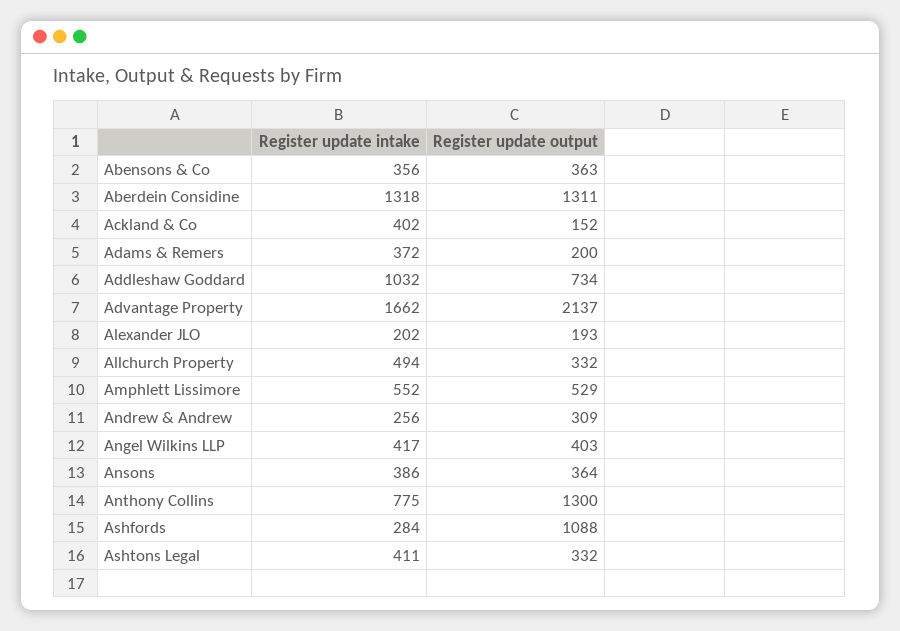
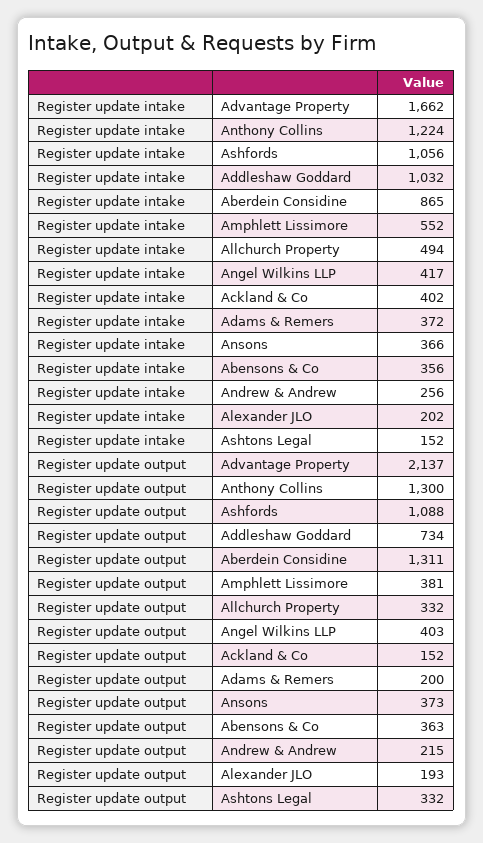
  {
    "Register update intake": {
      "Abensons & Co": 356,
-     "Aberdein Considine": 1318,
+     "Aberdein Considine": 865,
      "Ackland & Co": 402,
      "Adams & Remers": 372,
      "Addleshaw Goddard": 1032,
      "Advantage Property": 1662,
      "Alexander JLO": 202,
      "Allchurch Property": 494,
      "Amphlett Lissimore": 552,
      "Andrew & Andrew": 256,
      "Angel Wilkins LLP": 417,
-     "Ansons": 386,
+     "Ansons": 366,
-     "Anthony Collins": 775,
+     "Anthony Collins": 1224,
-     "Ashfords": 284,
+     "Ashfords": 1056,
-     "Ashtons Legal": 411
+     "Ashtons Legal": 152
    },
    "Register update output": {
      "Abensons & Co": 363,
      "Aberdein Considine": 1311,
      "Ackland & Co": 152,
      "Adams & Remers": 200,
      "Addleshaw Goddard": 734,
      "Advantage Property": 2137,
      "Alexander JLO": 193,
      "Allchurch Property": 332,
-     "Amphlett Lissimore": 529,
+     "Amphlett Lissimore": 381,
-     "Andrew & Andrew": 309,
+     "Andrew & Andrew": 215,
      "Angel Wilkins LLP": 403,
-     "Ansons": 364,
+     "Ansons": 373,
      "Anthony Collins": 1300,
      "Ashfords": 1088,
      "Ashtons Legal": 332
    }
  }

